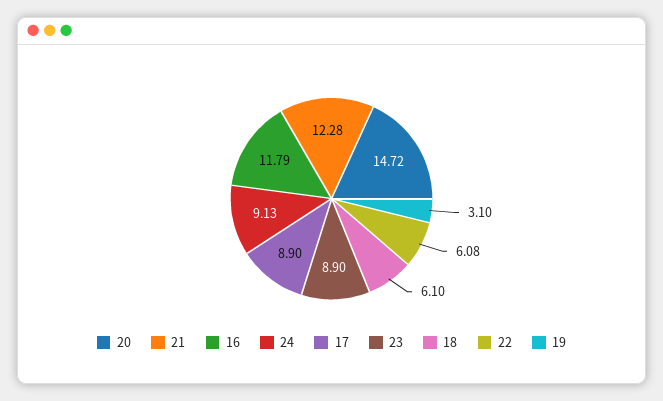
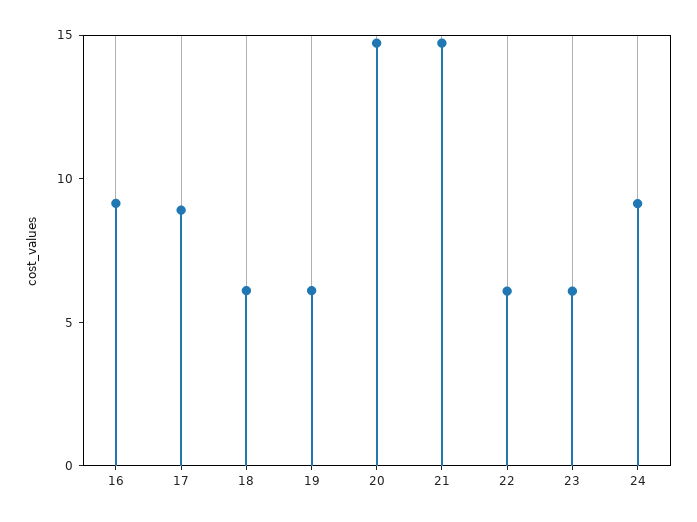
  {
    "20": 14.72,
-   "21": 12.28,
+   "21": 15,
-   "16": 11.79,
+   "16": 9,
    "24": 9.13,
    "17": 8.9,
-   "23": 8.9,
+   "23": 6,
    "18": 6.1,
    "22": 6.08,
-   "19": 3.1
+   "19": 6
  }

